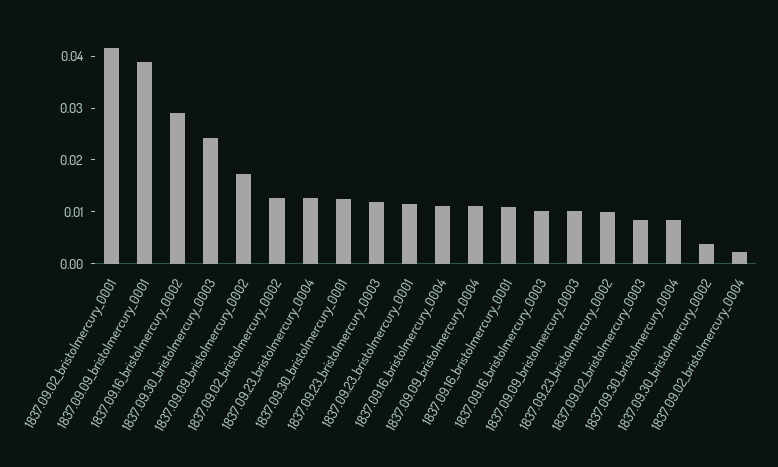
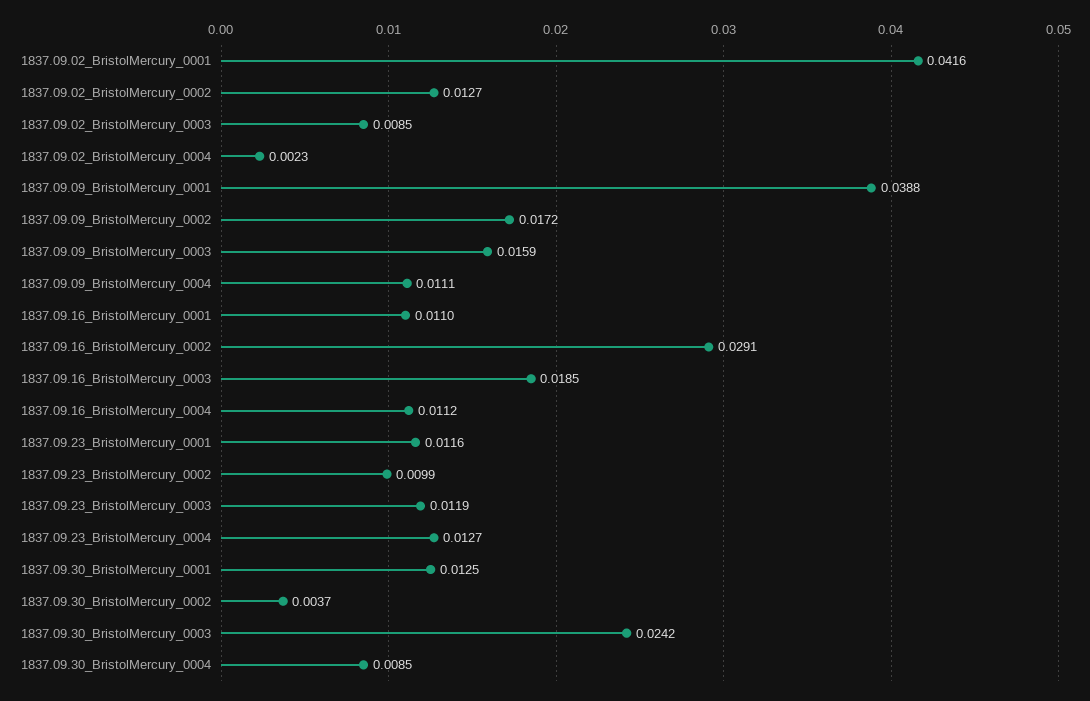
  {
    "1837.09.02_bristolmercury_0001": 0.0416,
    "1837.09.09_bristolmercury_0001": 0.0388,
    "1837.09.16_bristolmercury_0002": 0.0291,
    "1837.09.30_bristolmercury_0003": 0.0242,
    "1837.09.09_bristolmercury_0002": 0.0172,
    "1837.09.02_bristolmercury_0002": 0.0127,
    "1837.09.23_bristolmercury_0004": 0.0127,
    "1837.09.30_bristolmercury_0001": 0.0125,
    "1837.09.23_bristolmercury_0003": 0.0119,
    "1837.09.23_bristolmercury_0001": 0.0116,
    "1837.09.16_bristolmercury_0004": 0.0112,
    "1837.09.09_bristolmercury_0004": 0.0111,
    "1837.09.16_bristolmercury_0001": 0.011,
-   "1837.09.16_bristolmercury_0003": 0.01,
+   "1837.09.16_bristolmercury_0003": 0.0185,
-   "1837.09.09_bristolmercury_0003": 0.01,
+   "1837.09.09_bristolmercury_0003": 0.0159,
    "1837.09.23_bristolmercury_0002": 0.0099,
    "1837.09.02_bristolmercury_0003": 0.0085,
    "1837.09.30_bristolmercury_0004": 0.0085,
    "1837.09.30_bristolmercury_0002": 0.0037,
    "1837.09.02_bristolmercury_0004": 0.0023
  }

